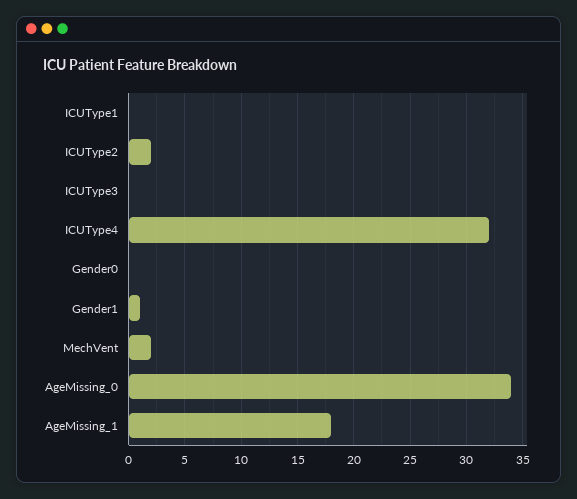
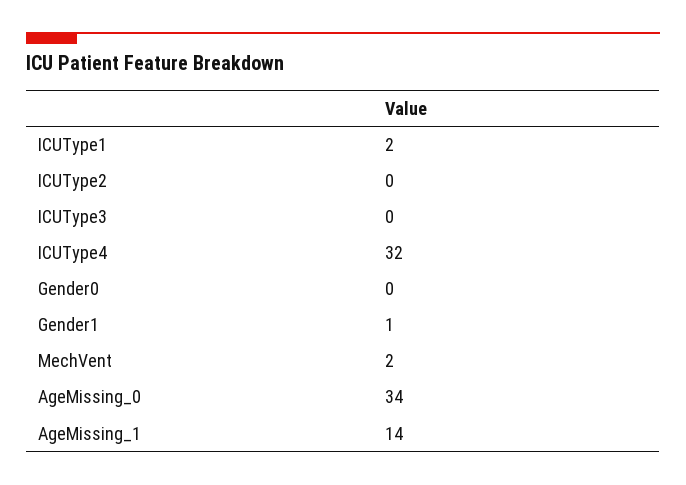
  {
-   "ICUType1": 0,
+   "ICUType1": 2,
-   "ICUType2": 2,
+   "ICUType2": 0,
    "ICUType3": 0,
    "ICUType4": 32,
    "Gender0": 0,
    "Gender1": 1,
    "MechVent": 2,
    "AgeMissing_0": 34,
-   "AgeMissing_1": 18
+   "AgeMissing_1": 14
  }

